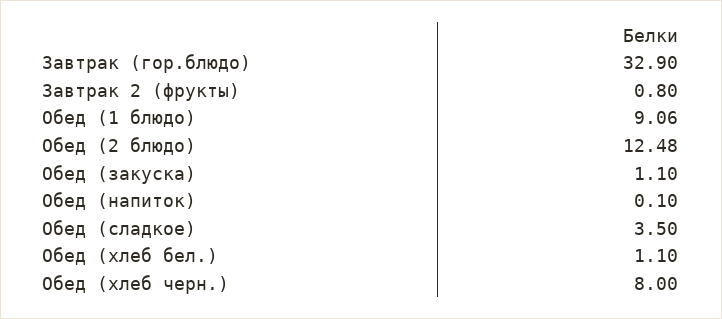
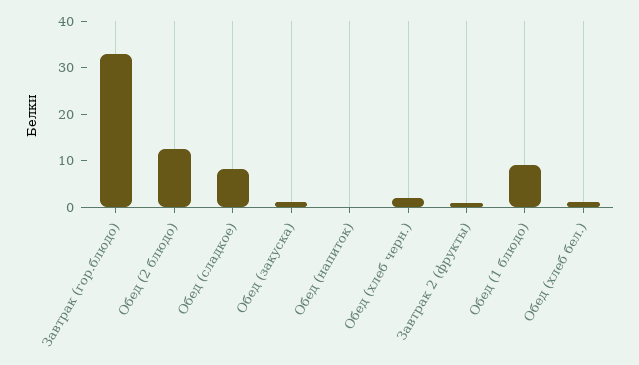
  {
    "Завтрак (гор.блюдо)": 32.9,
    "Завтрак 2 (фрукты)": 0.8,
    "Обед (1 блюдо)": 9.06,
    "Обед (2 блюдо)": 12.48,
    "Обед (закуска)": 1.1,
    "Обед (напиток)": 0.1,
-   "Обед (сладкое)": 3.5,
+   "Обед (сладкое)": 8,
    "Обед (хлеб бел.)": 1.1,
-   "Обед (хлеб черн.)": 8
+   "Обед (хлеб черн.)": 2
  }

